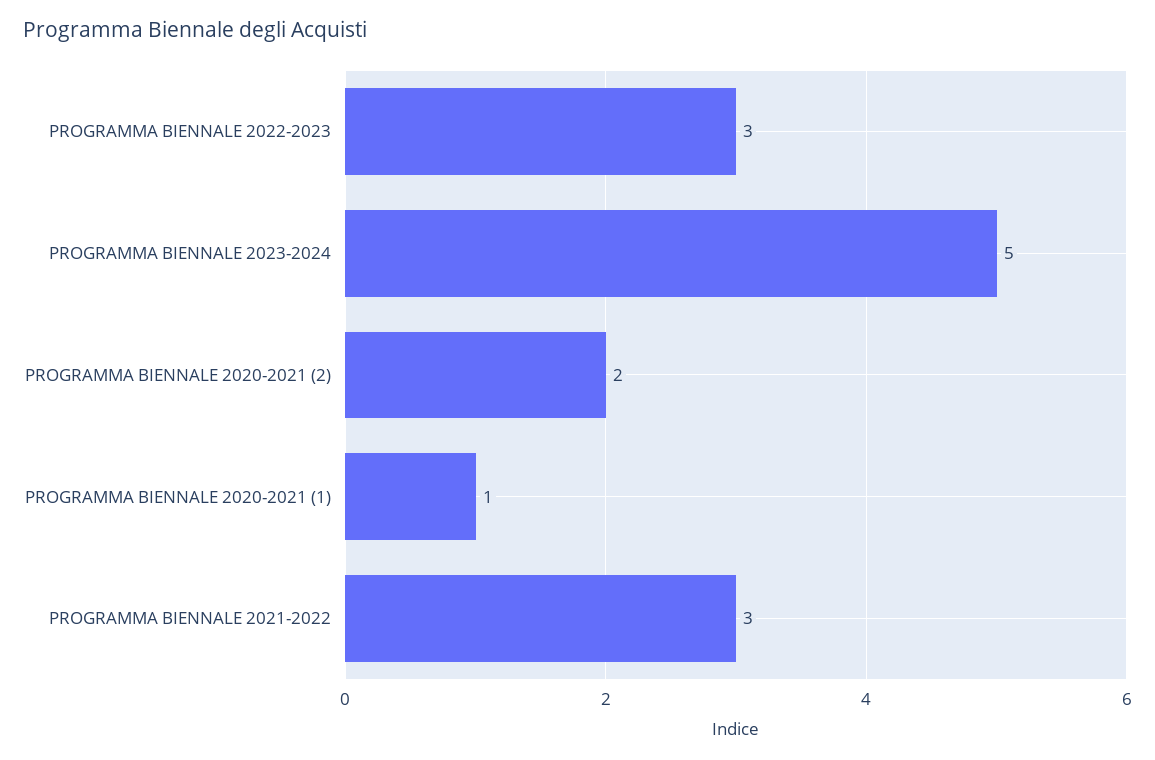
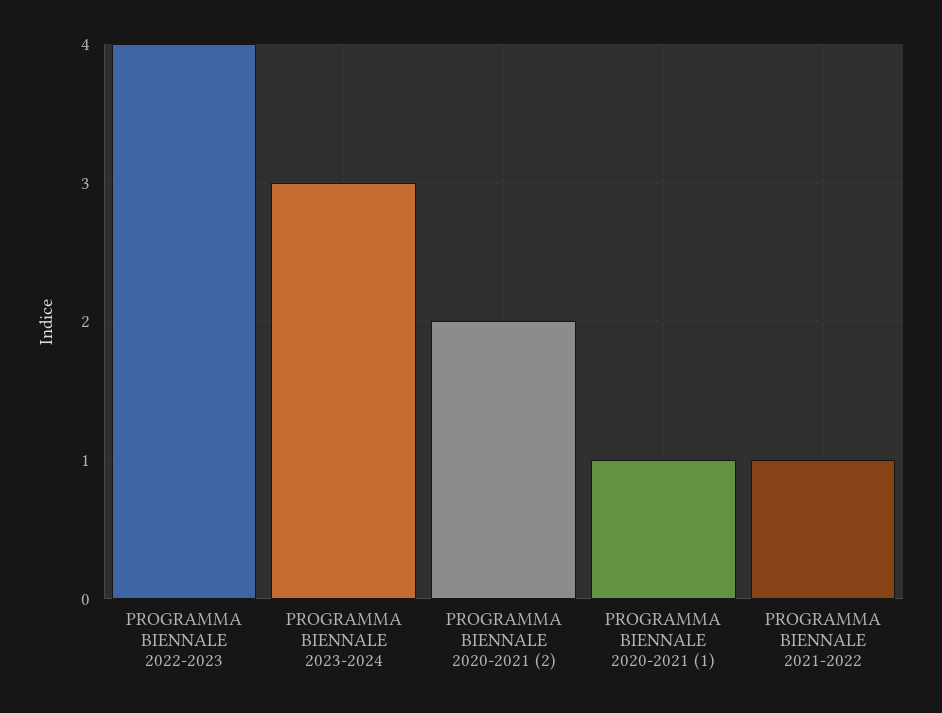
  {
-   "PROGRAMMA BIENNALE 2022-2023": 3,
+   "PROGRAMMA BIENNALE 2022-2023": 4,
-   "PROGRAMMA BIENNALE 2023-2024": 5,
+   "PROGRAMMA BIENNALE 2023-2024": 3,
    "PROGRAMMA BIENNALE 2020-2021 (2)": 2,
    "PROGRAMMA BIENNALE 2020-2021 (1)": 1,
-   "PROGRAMMA BIENNALE 2021-2022": 3
+   "PROGRAMMA BIENNALE 2021-2022": 1
  }

